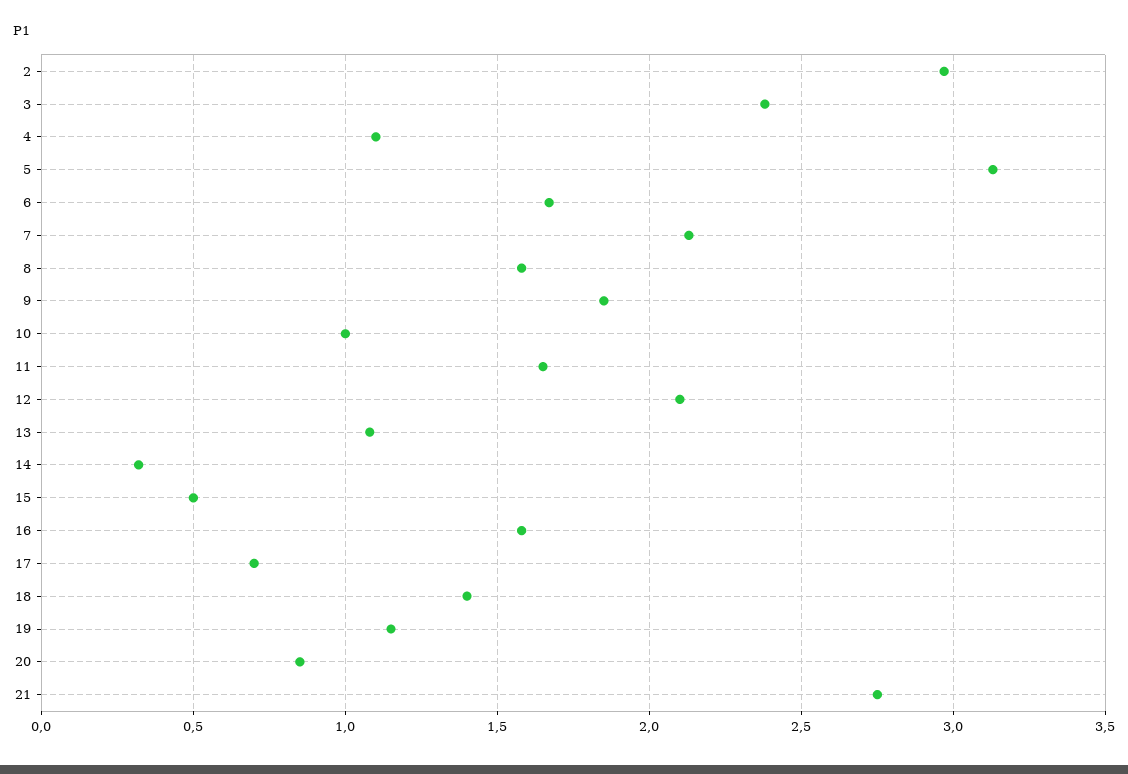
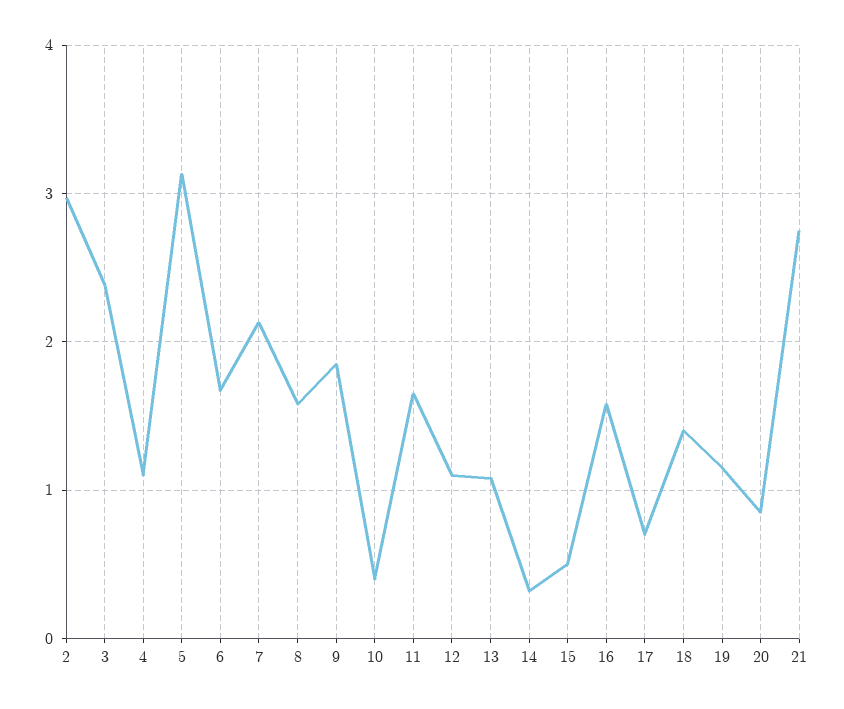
  {
    "2": 2.95,
    "3": 2.4,
    "4": 1.1,
    "5": 3.15,
    "6": 1.65,
    "7": 2.15,
    "8": 1.6,
    "9": 1.85,
-   "10": 1,
+   "10": 0.4,
    "11": 1.65,
-   "12": 2.1,
+   "12": 1.1,
    "13": 1.1,
    "14": 0.3,
    "15": 0.5,
    "16": 1.6,
    "17": 0.7,
    "18": 1.4,
    "19": 1.15,
    "20": 0.85,
    "21": 2.75
  }

